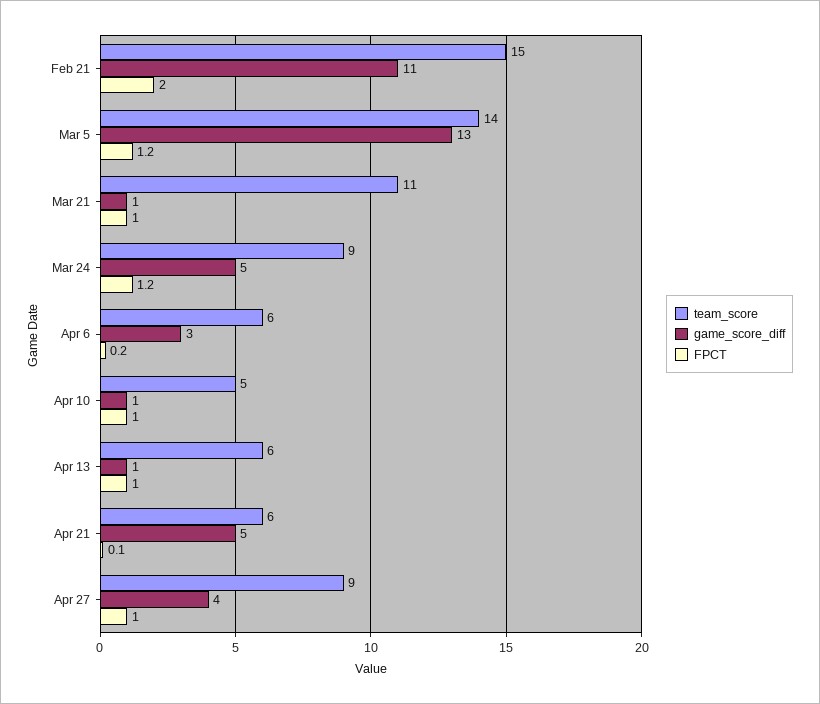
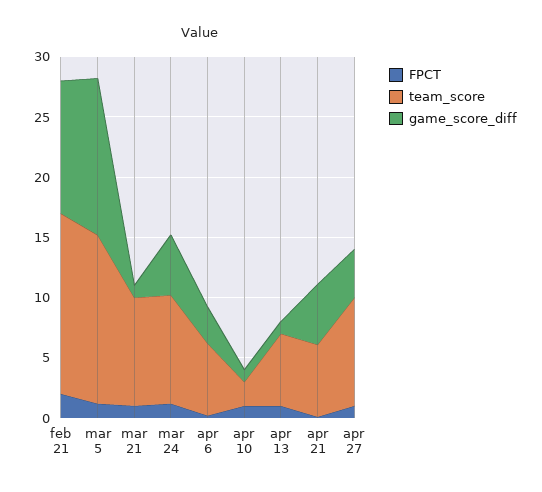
  {
    "team_score": {
      "Feb 21": 15,
      "Mar 5": 14,
-     "Mar 21": 11,
+     "Mar 21": 9,
      "Mar 24": 9,
      "Apr 6": 6,
-     "Apr 10": 5,
+     "Apr 10": 2,
      "Apr 13": 6,
      "Apr 21": 6,
      "Apr 27": 9
    },
    "game_score_diff": {
      "Feb 21": 11,
      "Mar 5": 13,
      "Mar 21": 1,
      "Mar 24": 5,
      "Apr 6": 3,
      "Apr 10": 1,
      "Apr 13": 1,
      "Apr 21": 5,
      "Apr 27": 4
    },
    "FPCT": {
      "Feb 21": 2,
      "Mar 5": 1.2,
      "Mar 21": 1,
      "Mar 24": 1.2,
      "Apr 6": 0.2,
      "Apr 10": 1,
      "Apr 13": 1,
      "Apr 21": 0.1,
      "Apr 27": 1
    }
  }

